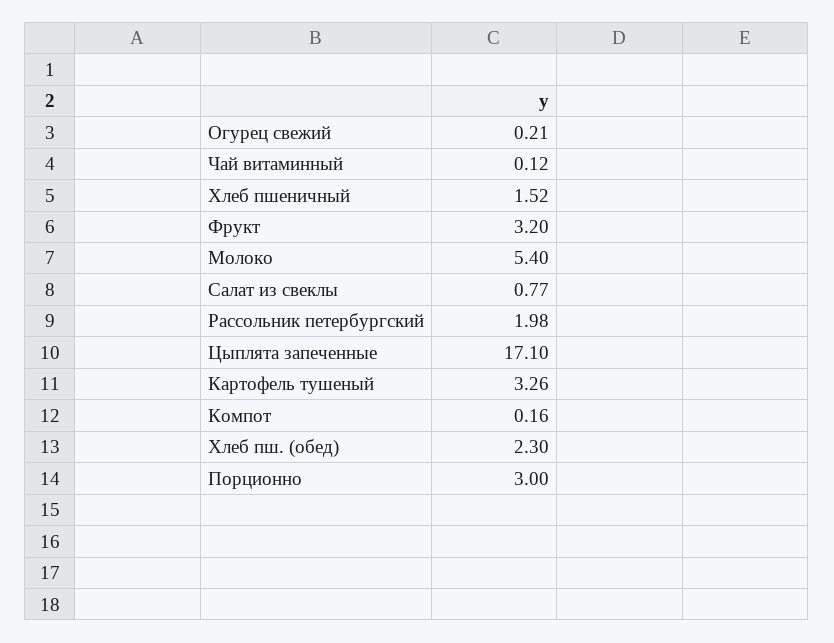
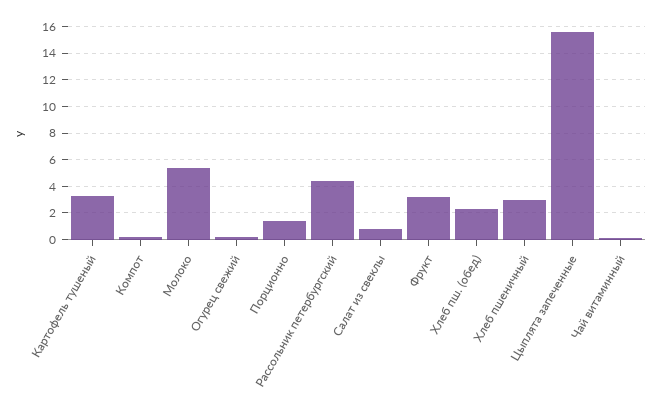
  {
    "Огурец свежий": 0.21,
    "Чай витаминный": 0.12,
-   "Хлеб пшеничный": 1.52,
+   "Хлеб пшеничный": 3,
    "Фрукт": 3.2,
    "Молоко": 5.4,
    "Салат из свеклы": 0.77,
-   "Рассольник петербургский": 1.98,
+   "Рассольник петербургский": 4.5,
-   "Цыплята запеченные": 17.1,
+   "Цыплята запеченные": 15.5,
    "Картофель тушеный": 3.26,
    "Компот": 0.16,
    "Хлеб пш. (обед)": 2.3,
-   "Порционно": 3
+   "Порционно": 1.5
  }

